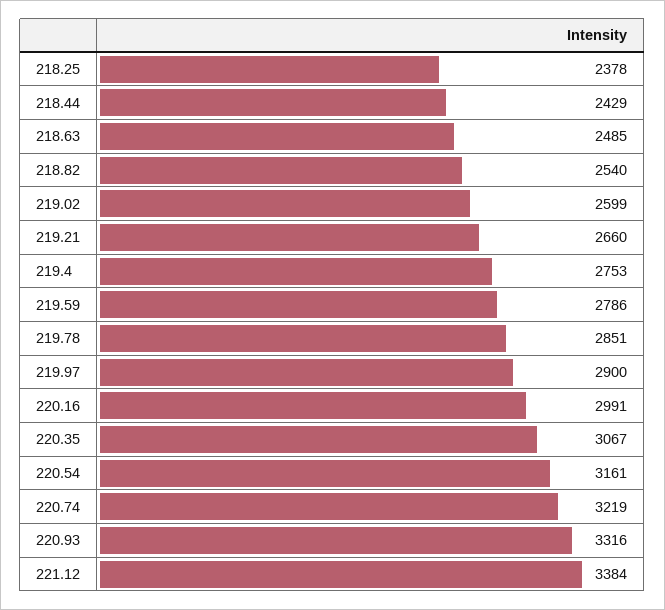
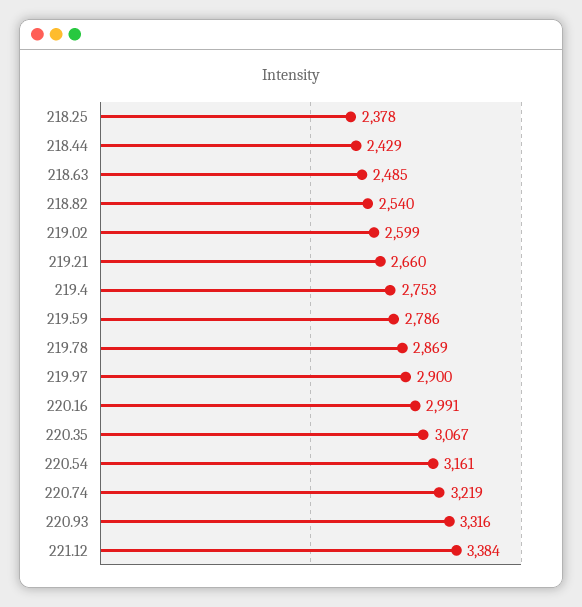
  {
    "218.25": 2378,
    "218.44": 2429,
    "218.63": 2485,
    "218.82": 2540,
    "219.02": 2599,
    "219.21": 2660,
    "219.4": 2753,
    "219.59": 2786,
-   "219.78": 2851,
+   "219.78": 2869,
    "219.97": 2900,
    "220.16": 2991,
    "220.35": 3067,
    "220.54": 3161,
    "220.74": 3219,
    "220.93": 3316,
    "221.12": 3384
  }

